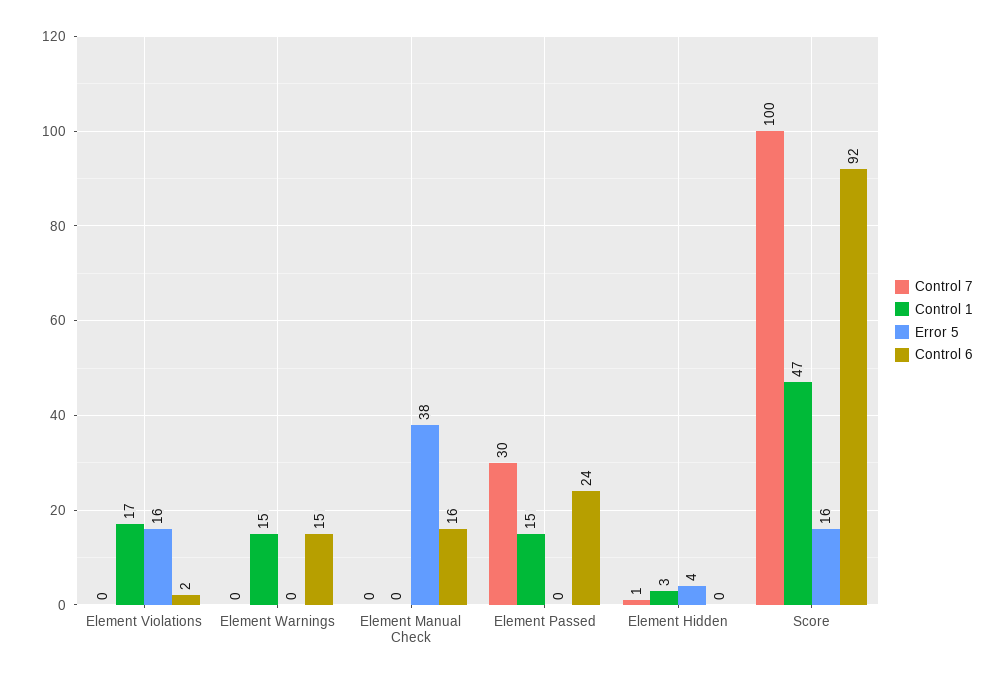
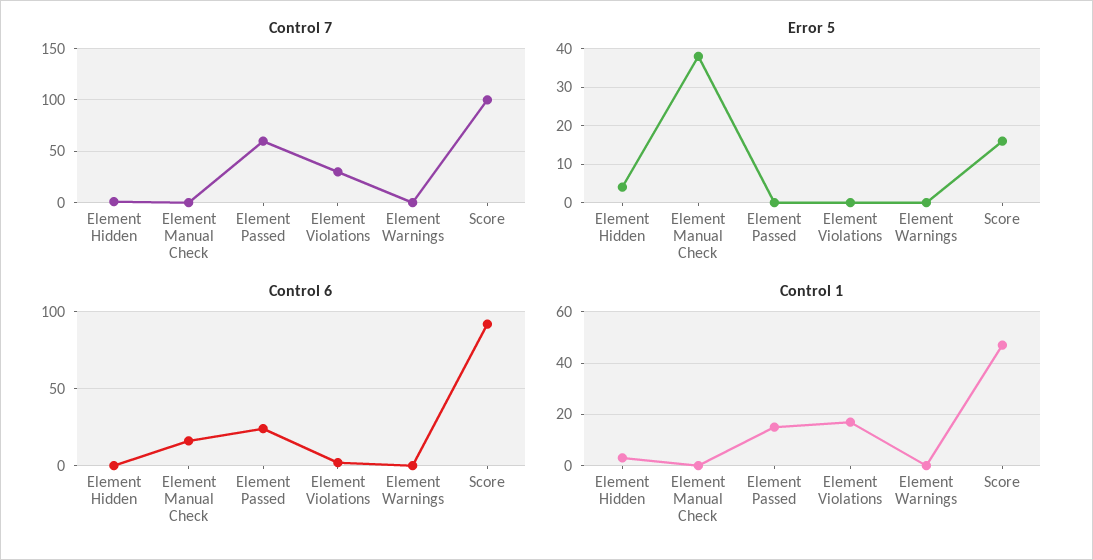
  {
    "Control 7": {
-     "Element Violations": 0,
+     "Element Violations": 30,
      "Element Warnings": 0,
      "Element Manual Check": 0,
-     "Element Passed": 30,
+     "Element Passed": 60,
      "Element Hidden": 1,
      "Score": 100
    },
    "Control 1": {
      "Element Violations": 17,
-     "Element Warnings": 15,
+     "Element Warnings": 0,
      "Element Manual Check": 0,
      "Element Passed": 15,
      "Element Hidden": 3,
      "Score": 47
    },
    "Error 5": {
-     "Element Violations": 16,
+     "Element Violations": 0,
      "Element Warnings": 0,
      "Element Manual Check": 38,
      "Element Passed": 0,
      "Element Hidden": 4,
      "Score": 16
    },
    "Control 6": {
      "Element Violations": 2,
-     "Element Warnings": 15,
+     "Element Warnings": 0,
      "Element Manual Check": 16,
      "Element Passed": 24,
      "Element Hidden": 0,
      "Score": 92
    }
  }

